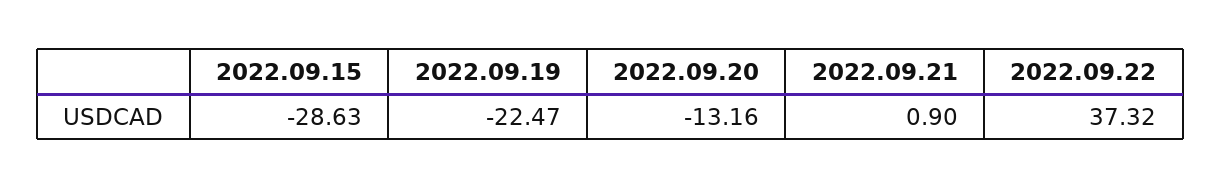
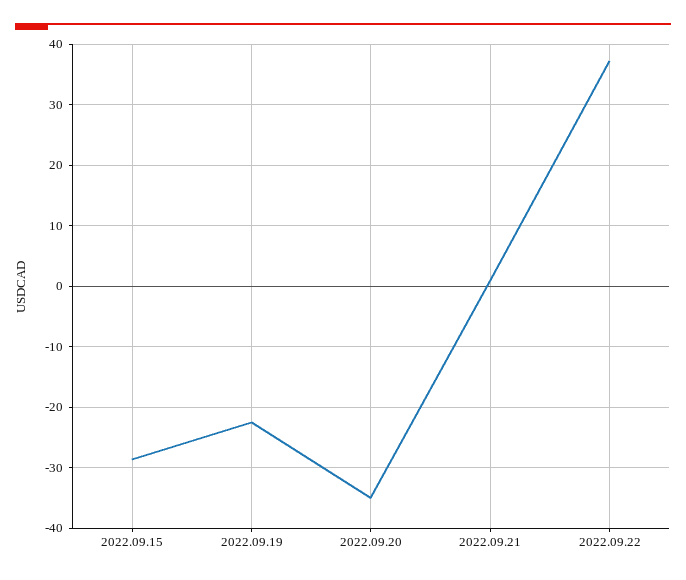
  {
    "2022.09.15": -28.63,
    "2022.09.19": -22.47,
-   "2022.09.20": -13.16,
+   "2022.09.20": -35,
    "2022.09.21": 0.9,
    "2022.09.22": 37.32
  }

